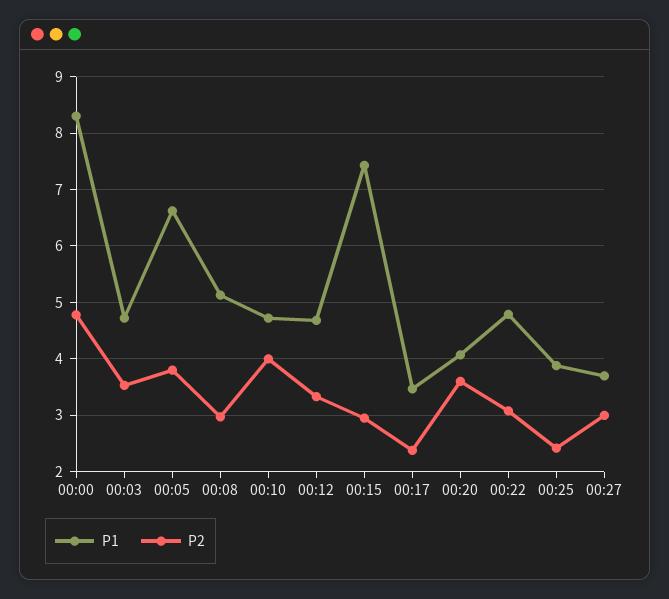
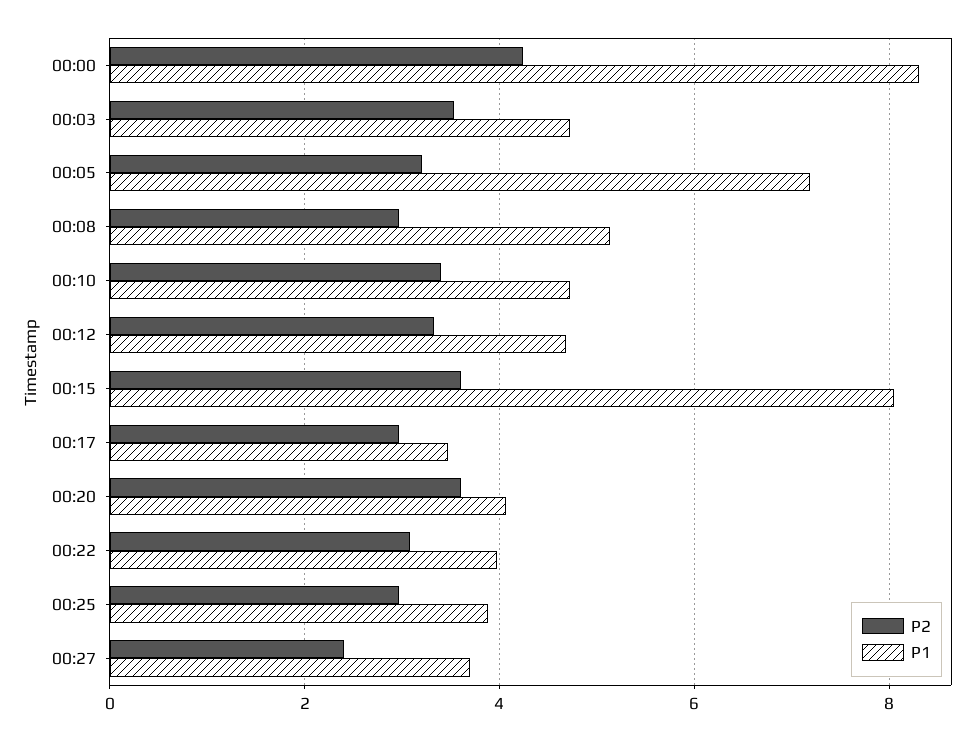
  {
    "P1": {
      "00:00": 8.4,
      "00:03": 4.8,
-     "00:05": 6.6,
+     "00:05": 7.2,
      "00:08": 5.2,
      "00:10": 4.8,
      "00:12": 4.6,
-     "00:15": 7.4,
+     "00:15": 8,
      "00:17": 3.4,
      "00:20": 4,
-     "00:22": 4.8,
+     "00:22": 4,
      "00:25": 3.8,
      "00:27": 3.8
    },
    "P2": {
-     "00:00": 4.8,
+     "00:00": 4.2,
      "00:03": 3.6,
-     "00:05": 3.8,
+     "00:05": 3.2,
      "00:08": 3,
-     "00:10": 4,
+     "00:10": 3.4,
      "00:12": 3.4,
-     "00:15": 3,
+     "00:15": 3.6,
-     "00:17": 2.4,
+     "00:17": 3,
      "00:20": 3.6,
      "00:22": 3,
-     "00:25": 2.4,
+     "00:25": 3,
-     "00:27": 3
+     "00:27": 2.4
    }
  }

